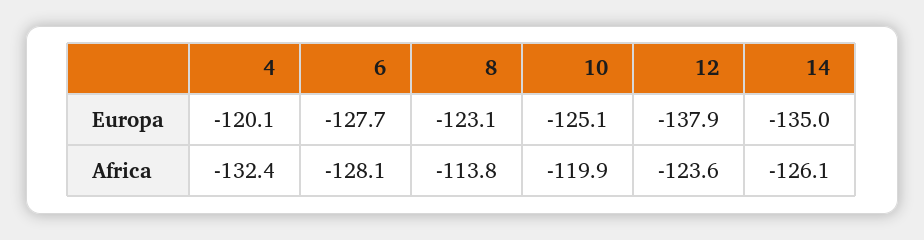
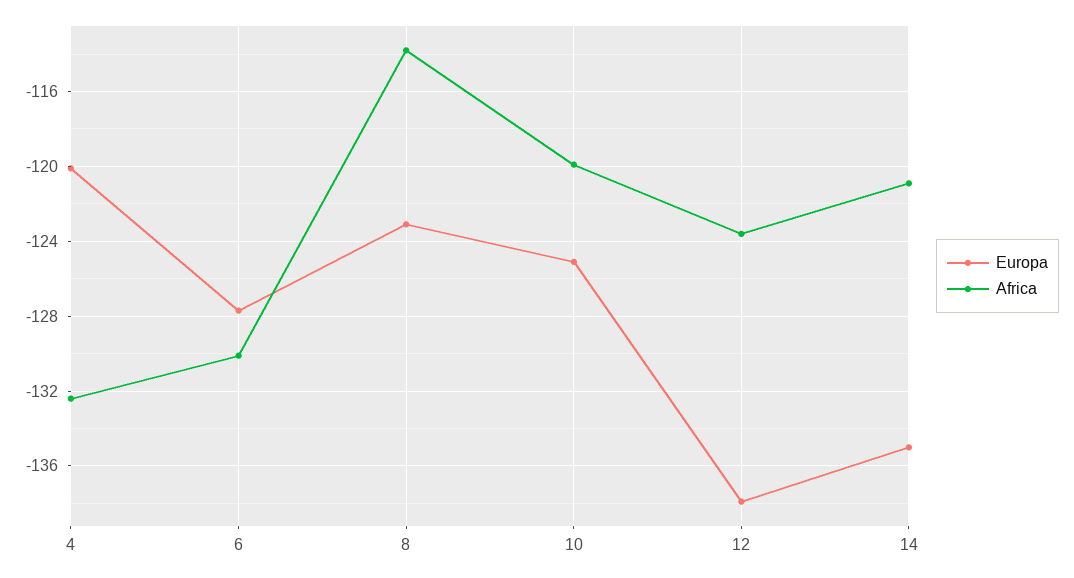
  {
    "Europa": {
      "4": -120.1,
      "6": -127.7,
      "8": -123.1,
      "10": -125.1,
      "12": -137.9,
      "14": -135
    },
    "Africa": {
      "4": -132.4,
-     "6": -128.1,
+     "6": -130,
      "8": -113.8,
      "10": -119.9,
      "12": -123.6,
-     "14": -126.1
+     "14": -121
    }
  }

